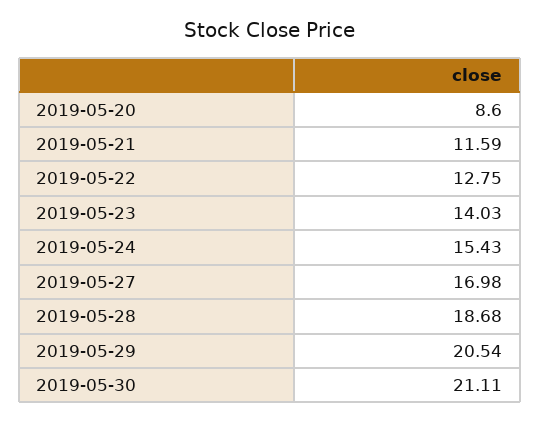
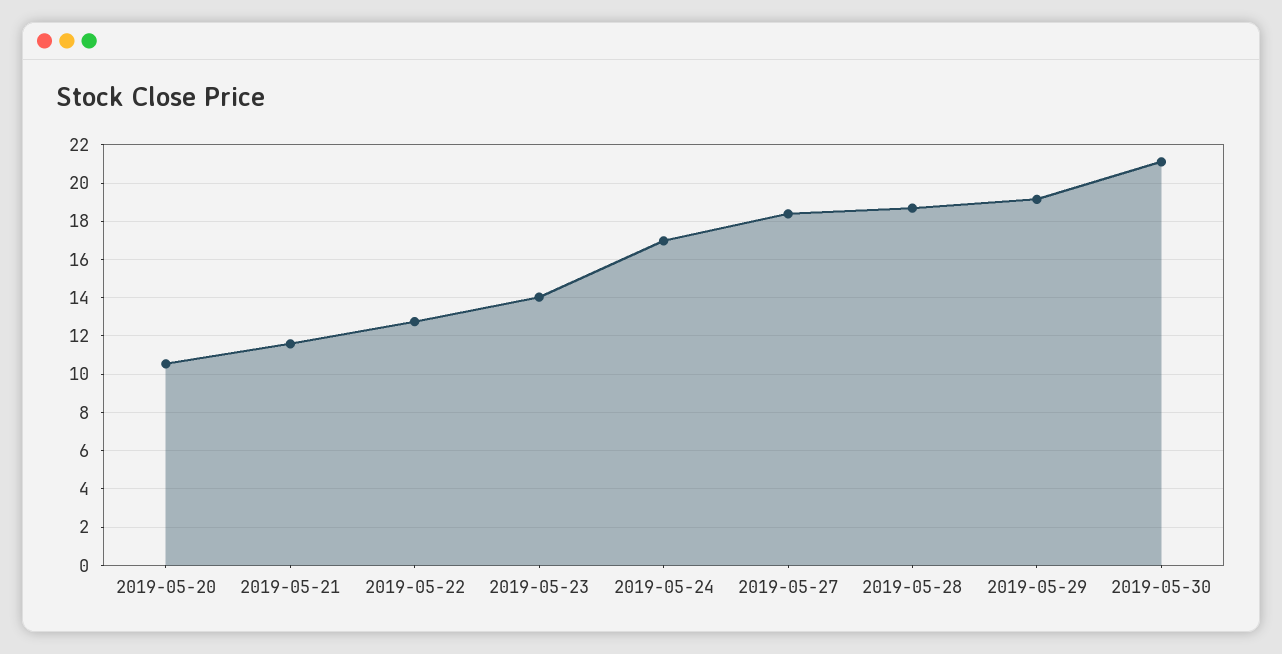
  {
-   "2019-05-20": 8.6,
+   "2019-05-20": 10.5,
    "2019-05-21": 11.59,
    "2019-05-22": 12.75,
    "2019-05-23": 14.03,
-   "2019-05-24": 15.43,
+   "2019-05-24": 17,
-   "2019-05-27": 16.98,
+   "2019-05-27": 18.5,
    "2019-05-28": 18.68,
-   "2019-05-29": 20.54,
+   "2019-05-29": 19,
    "2019-05-30": 21.11
  }

